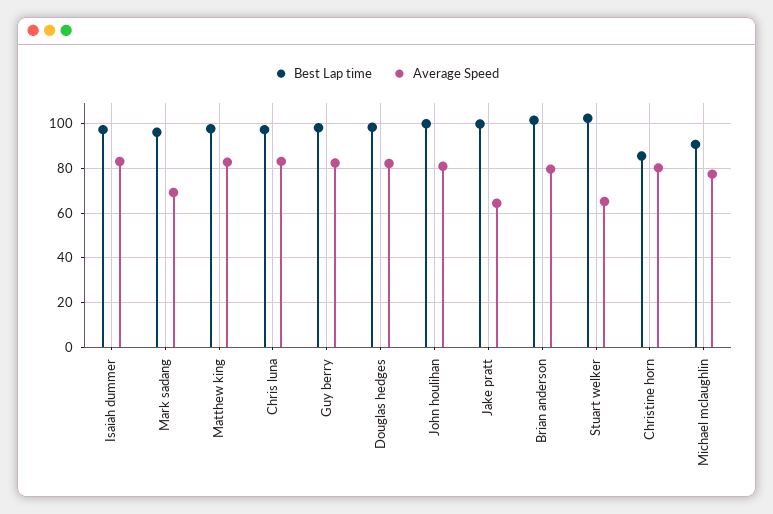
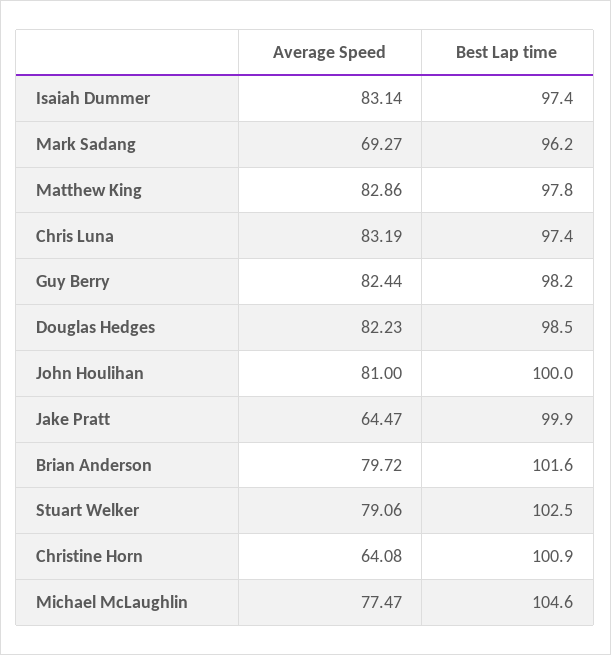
  {
    "Best Lap time": {
      "Isaiah dummer": 97.4,
      "Mark sadang": 96.2,
      "Matthew king": 97.8,
      "Chris luna": 97.4,
      "Guy berry": 98.2,
      "Douglas hedges": 98.5,
      "John houlihan": 100,
      "Jake pratt": 99.9,
      "Brian anderson": 101.6,
      "Stuart welker": 102.5,
-     "Christine horn": 85,
+     "Christine horn": 100.9,
-     "Michael mclaughlin": 90
+     "Michael mclaughlin": 104.6
    },
    "Average Speed": {
      "Isaiah dummer": 83.14,
      "Mark sadang": 69.27,
      "Matthew king": 82.86,
      "Chris luna": 83.19,
      "Guy berry": 82.44,
      "Douglas hedges": 82.23,
      "John houlihan": 81,
      "Jake pratt": 64.47,
      "Brian anderson": 79.72,
-     "Stuart welker": 65,
+     "Stuart welker": 79.06,
-     "Christine horn": 80,
+     "Christine horn": 64.08,
      "Michael mclaughlin": 77.47
    }
  }

